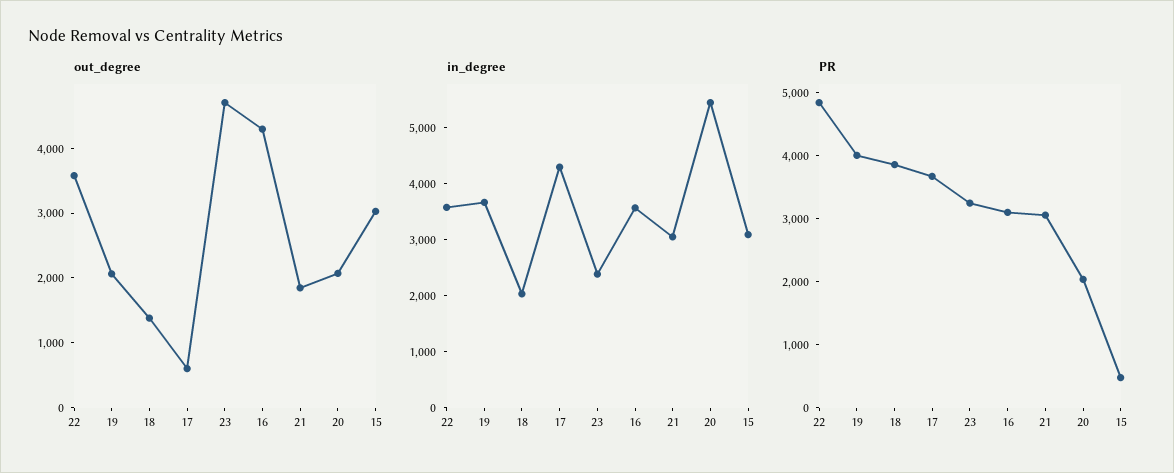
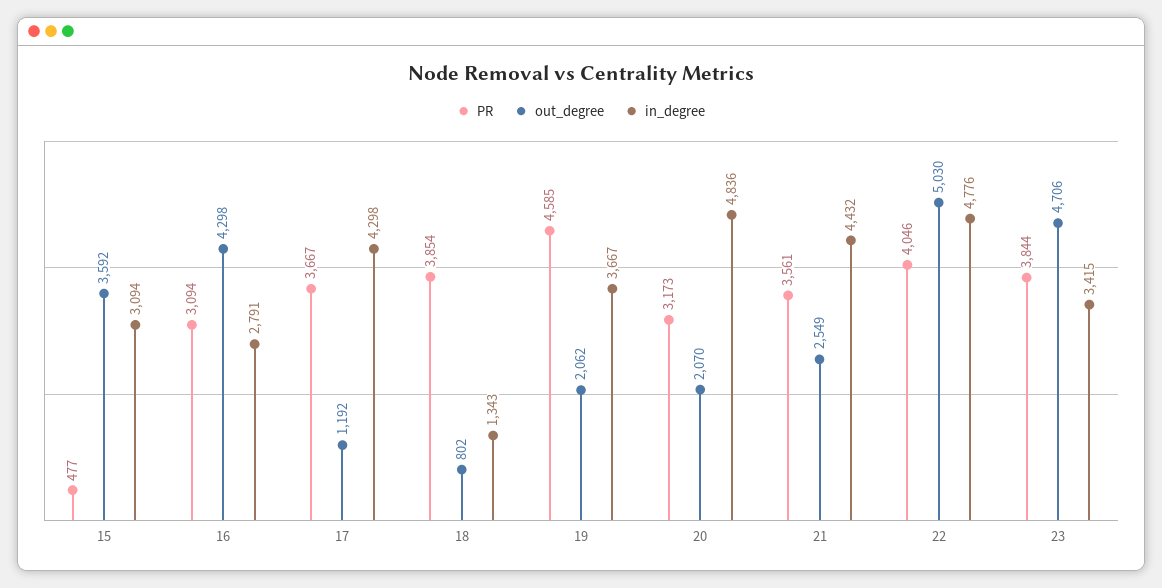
  {
    "out_degree": {
-     "22": 3600,
+     "22": 5030,
      "19": 2062,
-     "18": 1400,
+     "18": 802,
-     "17": 600,
+     "17": 1192,
      "23": 4706,
      "16": 4298,
-     "21": 1800,
+     "21": 2549,
      "20": 2070,
-     "15": 3000
+     "15": 3592
    },
    "in_degree": {
-     "22": 3600,
+     "22": 4776,
      "19": 3667,
-     "18": 2000,
+     "18": 1343,
      "17": 4298,
-     "23": 2400,
+     "23": 3415,
-     "16": 3600,
+     "16": 2791,
-     "21": 3000,
+     "21": 4432,
-     "20": 5400,
+     "20": 4836,
      "15": 3094
    },
    "PR": {
-     "22": 4800,
+     "22": 4046,
-     "19": 4000,
+     "19": 4585,
      "18": 3854,
      "17": 3667,
-     "23": 3200,
+     "23": 3844,
      "16": 3094,
-     "21": 3000,
+     "21": 3561,
-     "20": 2000,
+     "20": 3173,
      "15": 477
    }
  }

